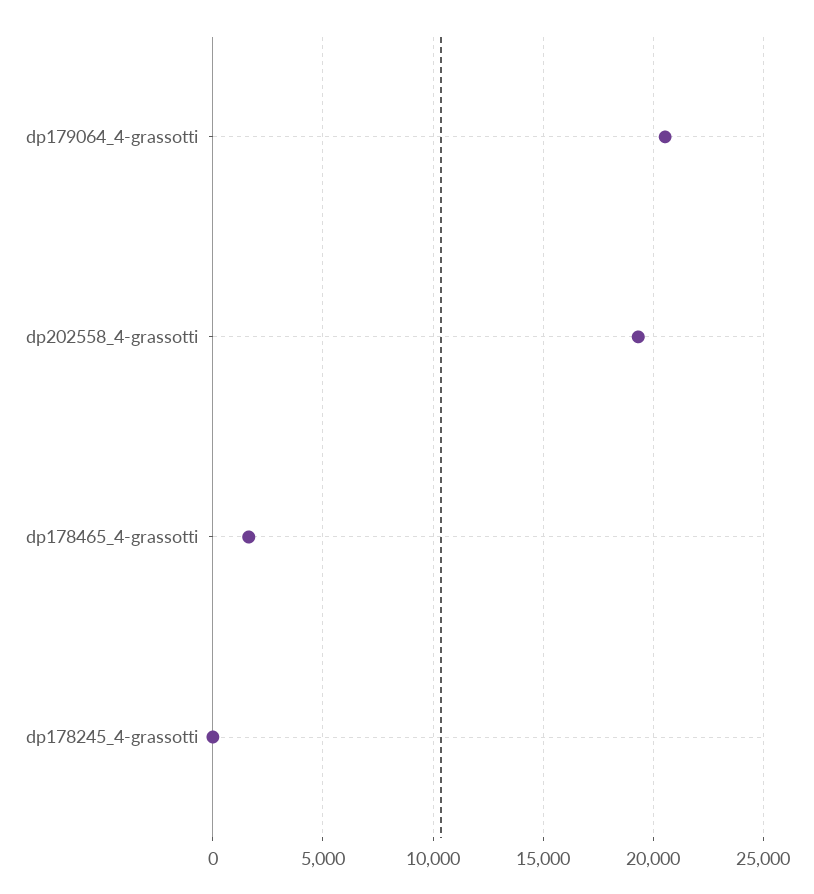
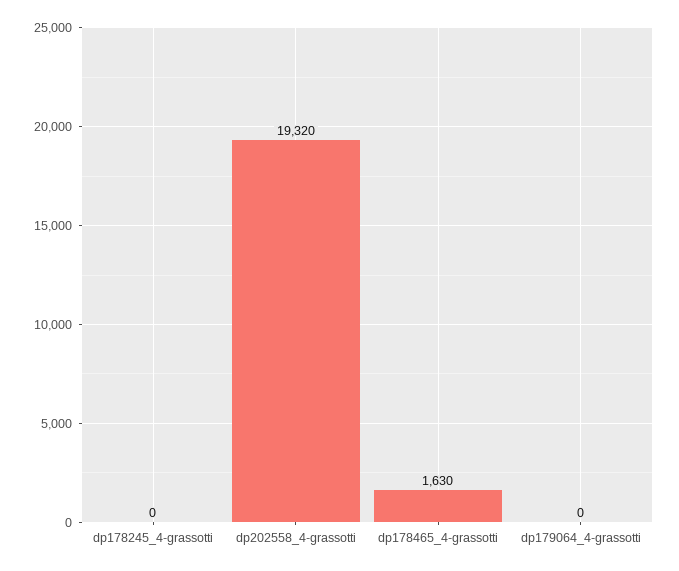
  {
-   "dp179064_4-grassotti": 20500,
+   "dp179064_4-grassotti": 0,
    "dp202558_4-grassotti": 19320,
    "dp178465_4-grassotti": 1630,
    "dp178245_4-grassotti": 0
  }

